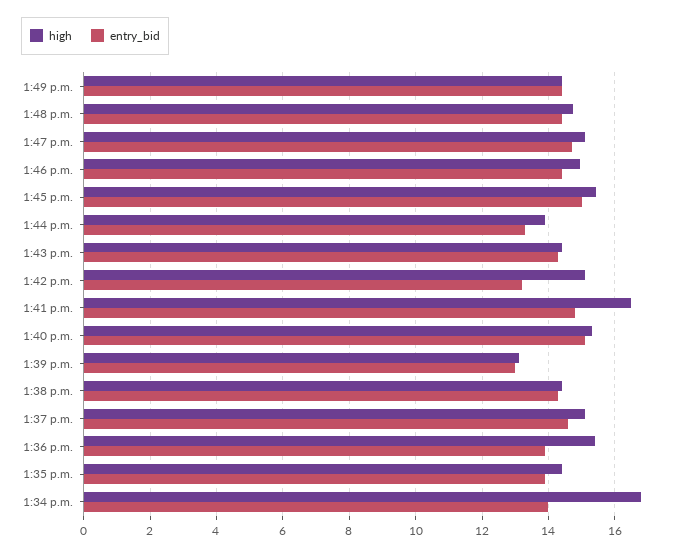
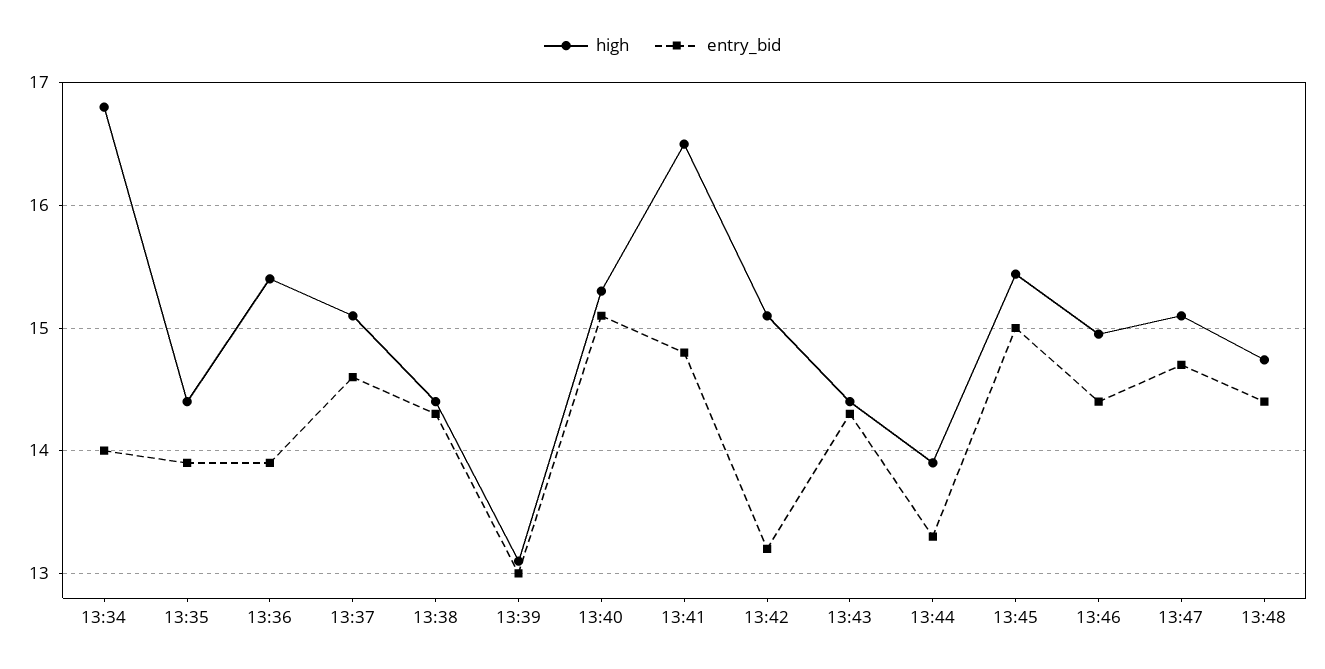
  {
    "high": {
-     "1:49 p.m.": 14.4,
      "1:48 p.m.": 14.7,
      "1:47 p.m.": 15.1,
      "1:46 p.m.": 15,
      "1:45 p.m.": 15.4,
      "1:44 p.m.": 13.9,
      "1:43 p.m.": 14.4,
      "1:42 p.m.": 15.1,
      "1:41 p.m.": 16.5,
      "1:40 p.m.": 15.3,
      "1:39 p.m.": 13.1,
      "1:38 p.m.": 14.4,
      "1:37 p.m.": 15.1,
      "1:36 p.m.": 15.4,
      "1:35 p.m.": 14.4,
      "1:34 p.m.": 16.8
    },
    "entry_bid": {
-     "1:49 p.m.": 14.4,
      "1:48 p.m.": 14.4,
      "1:47 p.m.": 14.7,
      "1:46 p.m.": 14.4,
      "1:45 p.m.": 15,
      "1:44 p.m.": 13.3,
      "1:43 p.m.": 14.3,
      "1:42 p.m.": 13.2,
      "1:41 p.m.": 14.8,
      "1:40 p.m.": 15.1,
      "1:39 p.m.": 13,
      "1:38 p.m.": 14.3,
      "1:37 p.m.": 14.6,
      "1:36 p.m.": 13.9,
      "1:35 p.m.": 13.9,
      "1:34 p.m.": 14
    }
  }

